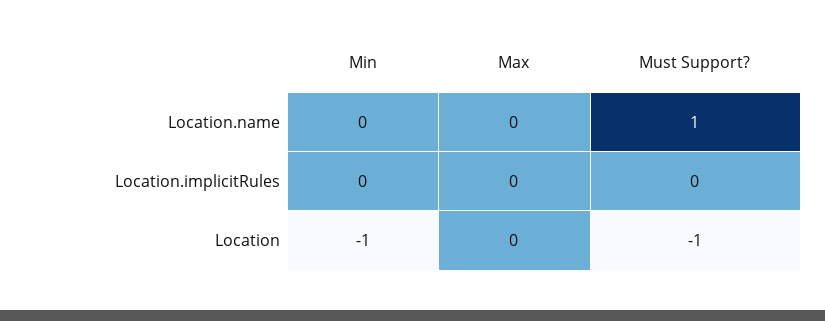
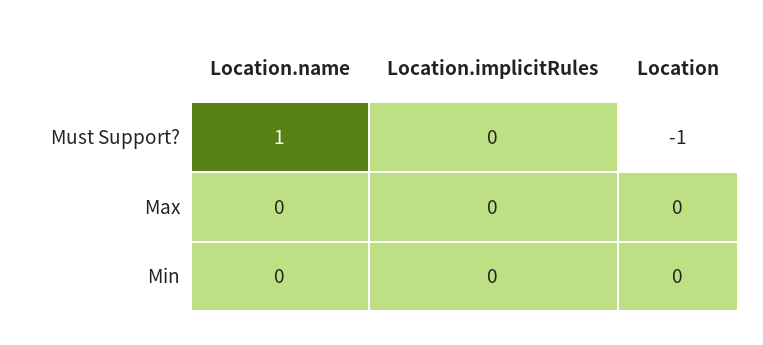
  {
    "Min": {
      "Location.name": 0,
      "Location.implicitRules": 0,
-     "Location": -1
+     "Location": 0
    },
    "Max": {
      "Location.name": 0,
      "Location.implicitRules": 0,
      "Location": 0
    },
    "Must Support?": {
      "Location.name": 1,
      "Location.implicitRules": 0,
      "Location": -1
    }
  }

